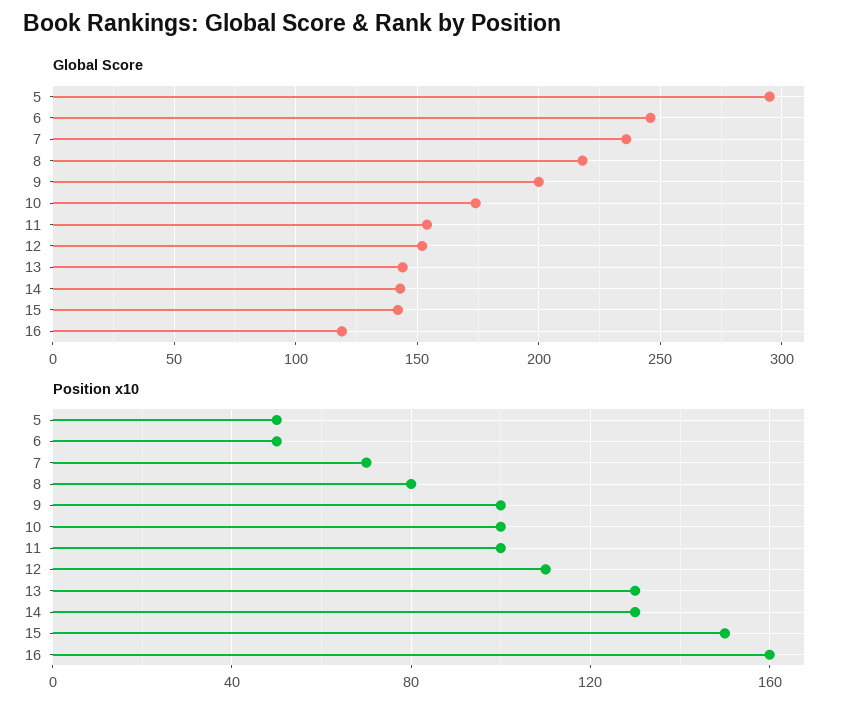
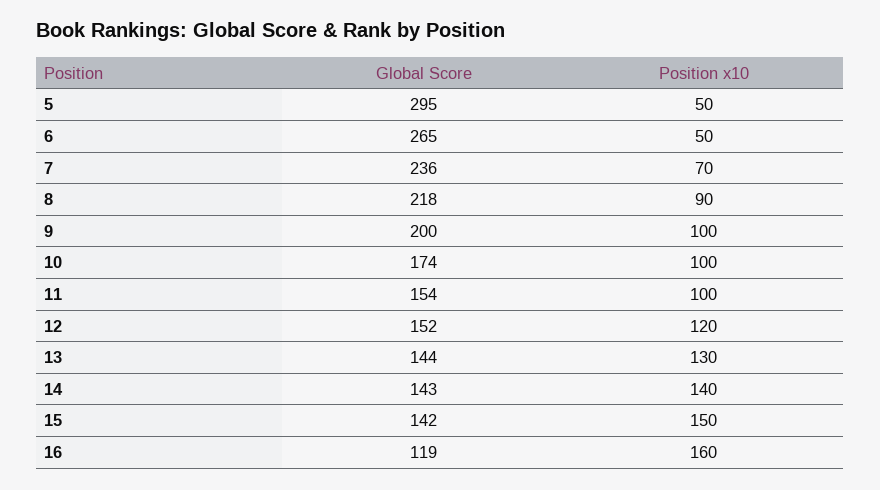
  {
    "Global Score": {
      "5": 295,
-     "6": 245,
+     "6": 265,
      "7": 236,
      "8": 218,
      "9": 200,
      "10": 174,
      "11": 154,
      "12": 152,
      "13": 144,
      "14": 143,
      "15": 142,
      "16": 119
    },
    "Position x10": {
      "5": 50,
      "6": 50,
      "7": 70,
-     "8": 80,
+     "8": 90,
      "9": 100,
      "10": 100,
      "11": 100,
-     "12": 110,
+     "12": 120,
      "13": 130,
-     "14": 130,
+     "14": 140,
      "15": 150,
      "16": 160
    }
  }

